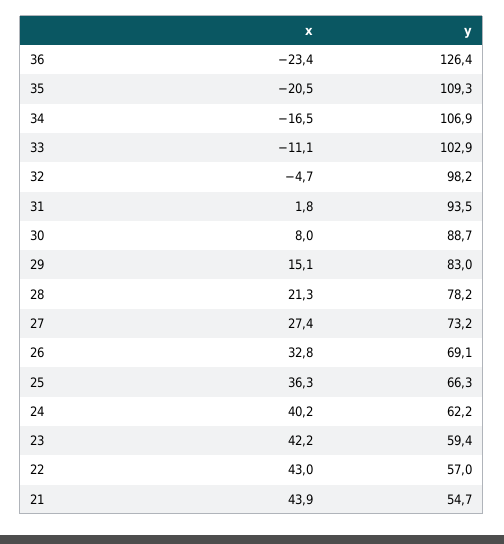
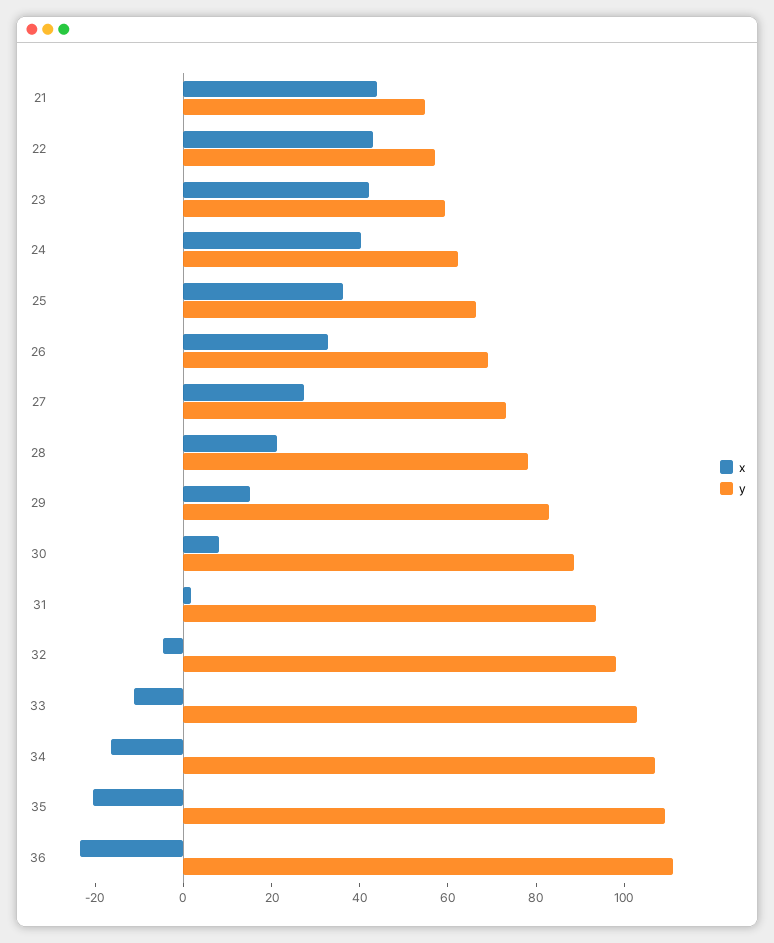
  {
    "x": {
      "36": -23.4,
      "35": -20.5,
      "34": -16.5,
      "33": -11.1,
      "32": -4.7,
      "31": 1.8,
      "30": 8,
      "29": 15.1,
      "28": 21.3,
      "27": 27.4,
      "26": 32.8,
      "25": 36.3,
      "24": 40.2,
      "23": 42.2,
      "22": 43,
      "21": 43.9
    },
    "y": {
-     "36": 126.4,
+     "36": 110,
      "35": 109.3,
      "34": 106.9,
      "33": 102.9,
      "32": 98.2,
      "31": 93.5,
      "30": 88.7,
      "29": 83,
      "28": 78.2,
      "27": 73.2,
      "26": 69.1,
      "25": 66.3,
      "24": 62.2,
      "23": 59.4,
      "22": 57,
      "21": 54.7
    }
  }

